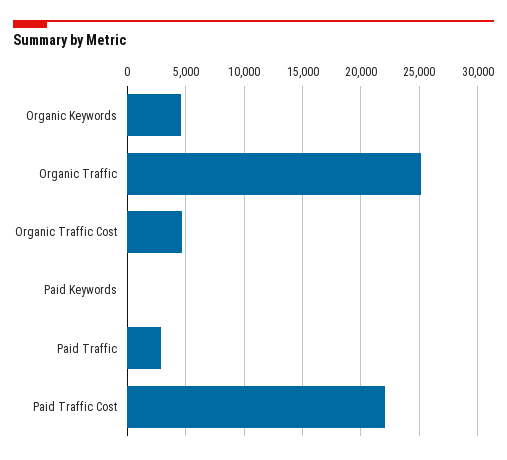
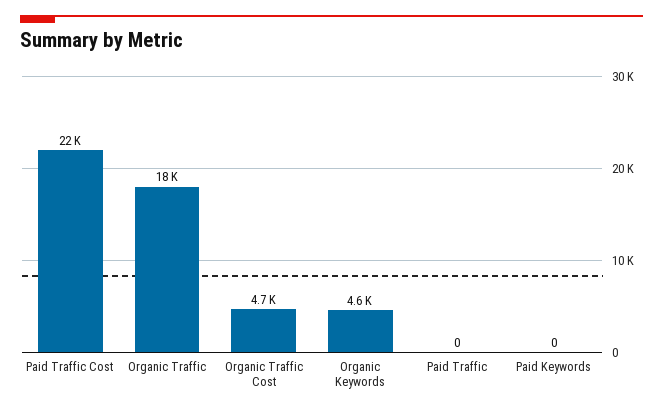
  {
    "Organic Keywords": 4600,
-   "Organic Traffic": 25000,
+   "Organic Traffic": 18000,
    "Organic Traffic Cost": 4700,
    "Paid Keywords": 0,
-   "Paid Traffic": 3000,
+   "Paid Traffic": 0,
    "Paid Traffic Cost": 22000
  }

